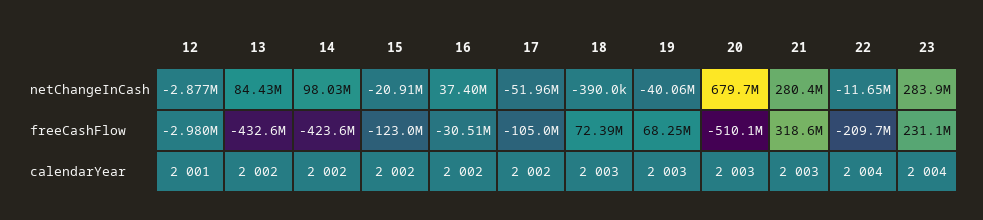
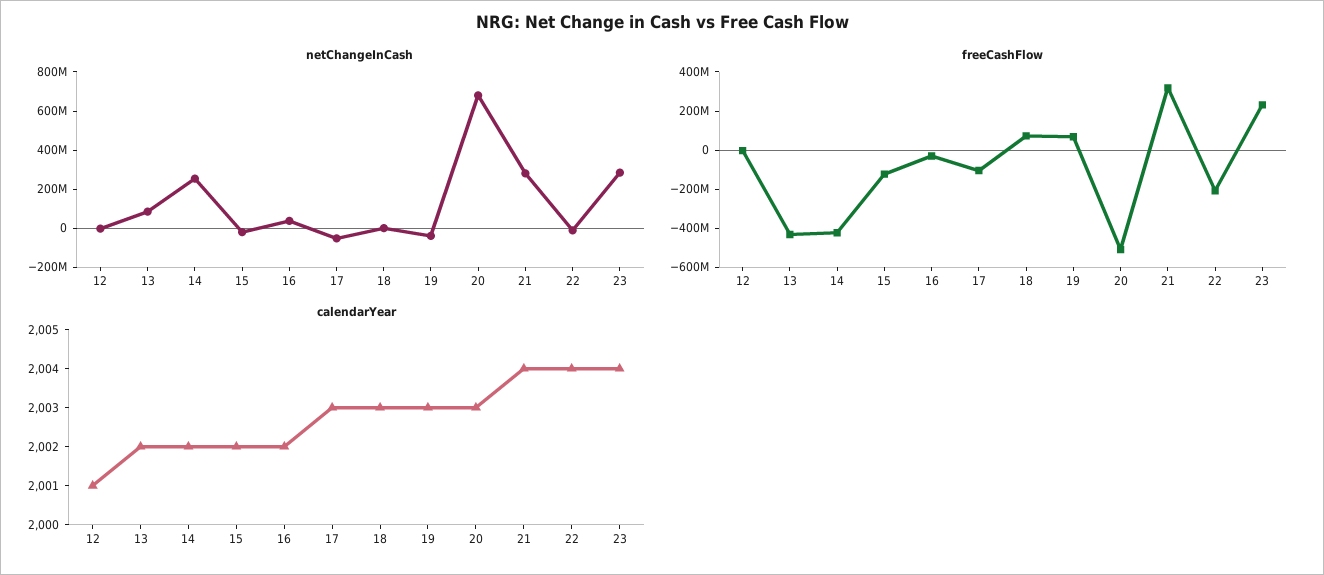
  {
    "netChangeInCash": {
      "12": -2877000,
      "13": 84430000,
-     "14": 98030000,
+     "14": 250000000,
      "15": -20910000,
      "16": 37400000,
      "17": -51960000,
      "18": -390000,
      "19": -40060000,
      "20": 679700000,
      "21": 280400000,
      "22": -11650000,
      "23": 283900000
    },
    "freeCashFlow": {
      "12": -2980000,
      "13": -432600000,
      "14": -423600000,
      "15": -123000000,
      "16": -30510000,
      "17": -105000000,
      "18": 72390000,
      "19": 68250000,
      "20": -510100000,
      "21": 318600000,
      "22": -209700000,
      "23": 231100000
    },
    "calendarYear": {
      "12": 2001,
      "13": 2002,
      "14": 2002,
      "15": 2002,
      "16": 2002,
-     "17": 2002,
+     "17": 2003,
      "18": 2003,
      "19": 2003,
      "20": 2003,
-     "21": 2003,
+     "21": 2004,
      "22": 2004,
      "23": 2004
    }
  }

